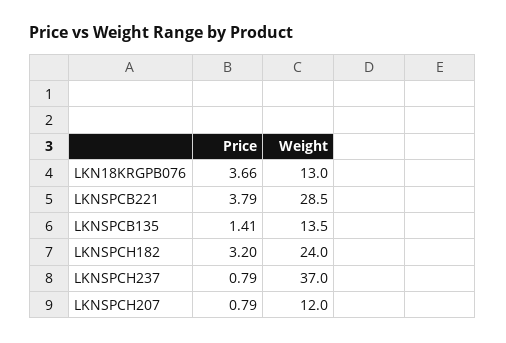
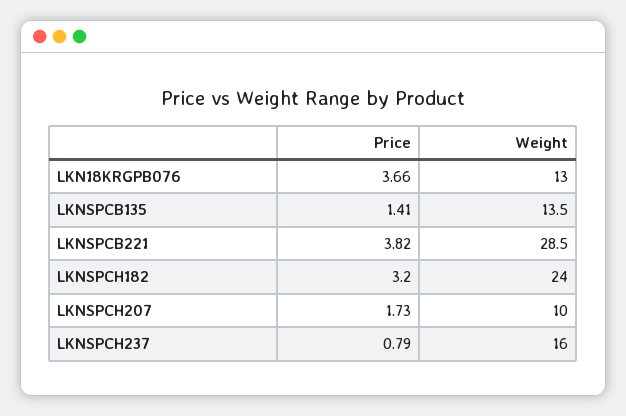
  {
    "Price": {
      "LKN18KRGPB076": 3.66,
-     "LKNSPCB221": 3.79,
+     "LKNSPCB221": 3.82,
      "LKNSPCB135": 1.41,
      "LKNSPCH182": 3.2,
      "LKNSPCH237": 0.79,
-     "LKNSPCH207": 0.79
+     "LKNSPCH207": 1.73
    },
    "Weight": {
      "LKN18KRGPB076": 13,
      "LKNSPCB221": 28.5,
      "LKNSPCB135": 13.5,
      "LKNSPCH182": 24,
-     "LKNSPCH237": 37,
+     "LKNSPCH237": 16,
-     "LKNSPCH207": 12
+     "LKNSPCH207": 10
    }
  }

